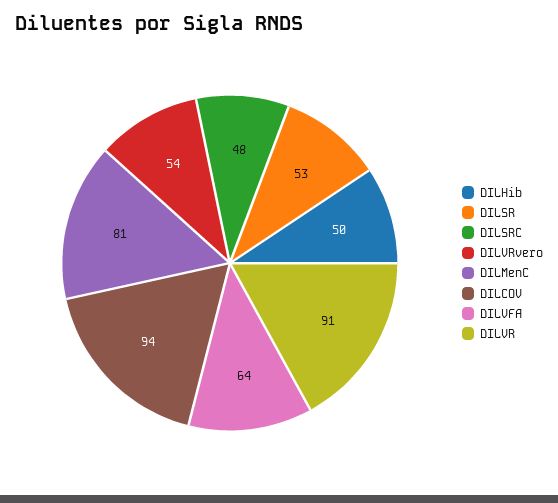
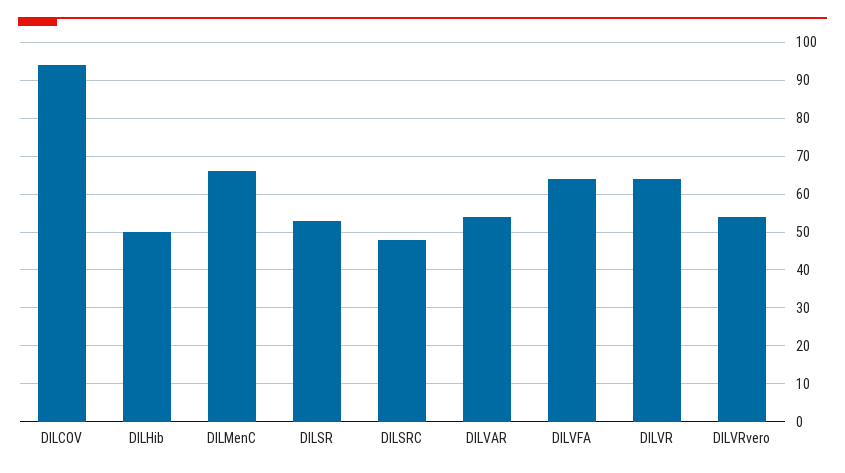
  {
    "DILHib": 50,
    "DILSR": 53,
    "DILSRC": 48,
    "DILVRvero": 54,
-   "DILMenC": 81,
+   "DILMenC": 65,
    "DILCOV": 94,
    "DILVFA": 64,
-   "DILVR": 91
+   "DILVR": 65,
+   "DILVAR": 55
  }

